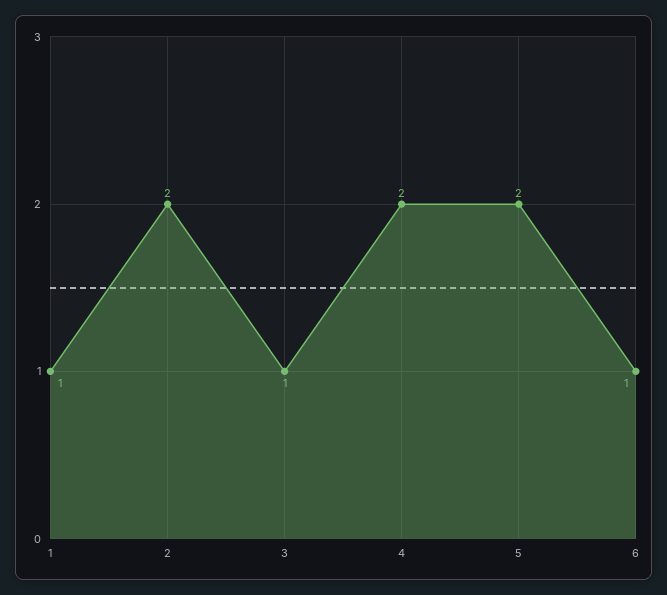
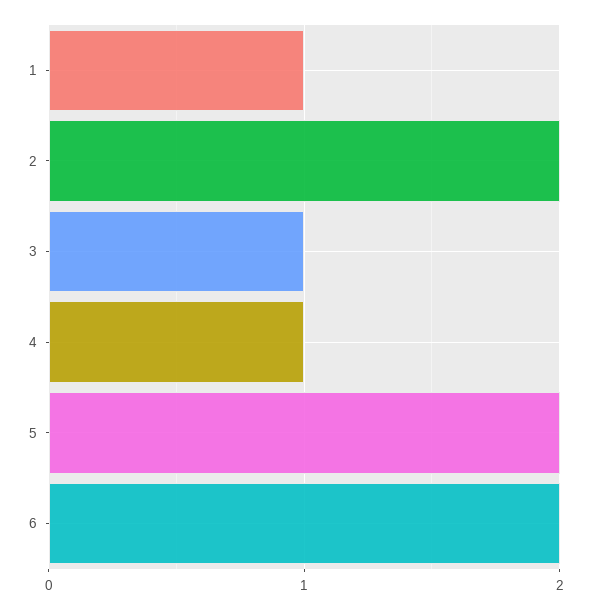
  {
    "1": 1,
    "2": 2,
    "3": 1,
-   "4": 2,
+   "4": 1,
    "5": 2,
-   "6": 1
+   "6": 2
  }

